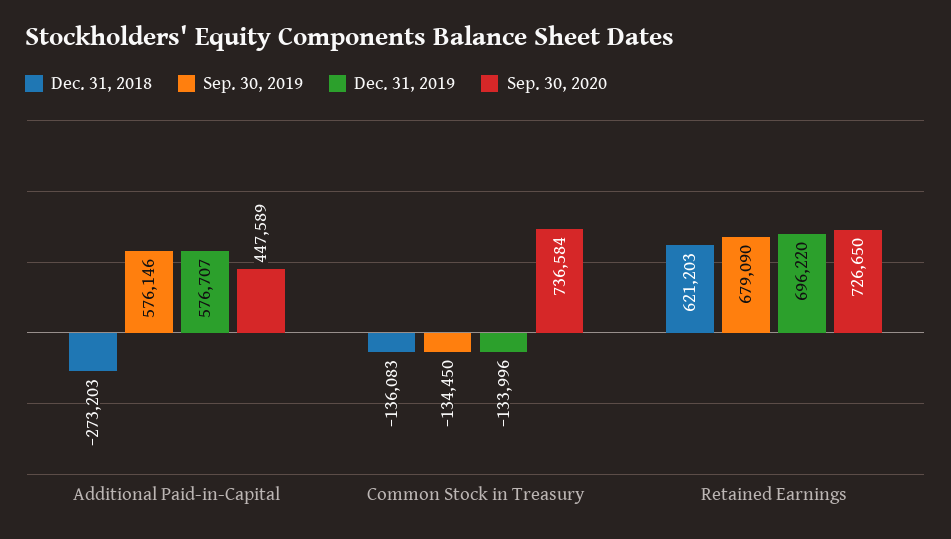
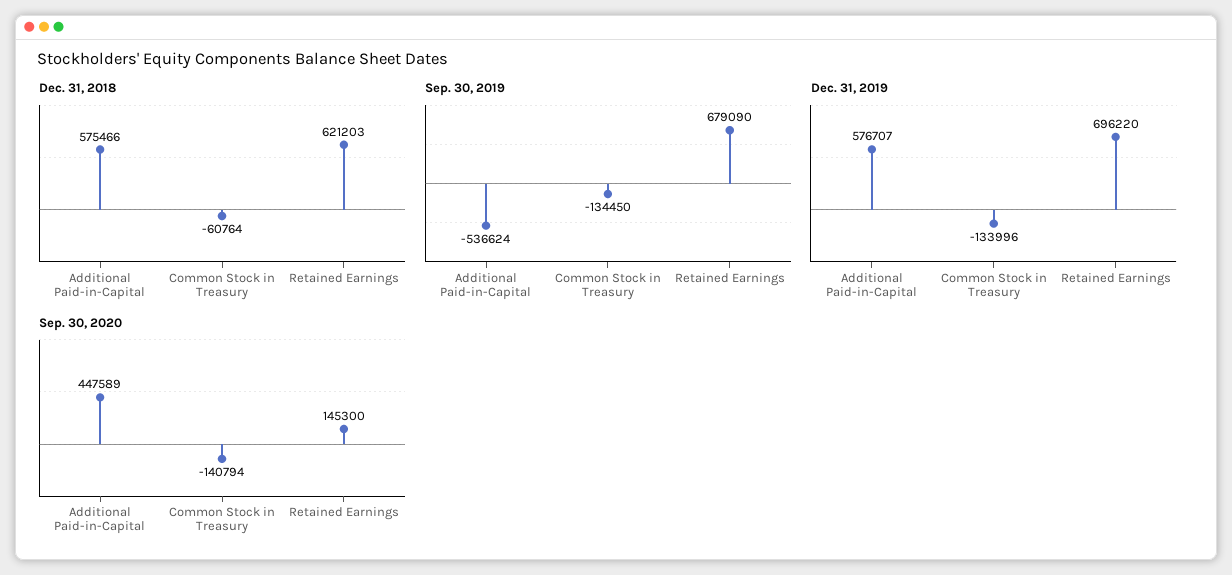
  {
    "Dec. 31, 2018": {
-     "Additional Paid-in-Capital": -273203,
+     "Additional Paid-in-Capital": 575466,
-     "Common Stock in Treasury": -136083,
+     "Common Stock in Treasury": -60764,
      "Retained Earnings": 621203
    },
    "Sep. 30, 2019": {
-     "Additional Paid-in-Capital": 576146,
+     "Additional Paid-in-Capital": -536624,
      "Common Stock in Treasury": -134450,
      "Retained Earnings": 679090
    },
    "Dec. 31, 2019": {
      "Additional Paid-in-Capital": 576707,
      "Common Stock in Treasury": -133996,
      "Retained Earnings": 696220
    },
    "Sep. 30, 2020": {
      "Additional Paid-in-Capital": 447589,
-     "Common Stock in Treasury": 736584,
+     "Common Stock in Treasury": -140794,
-     "Retained Earnings": 726650
+     "Retained Earnings": 145300
    }
  }

